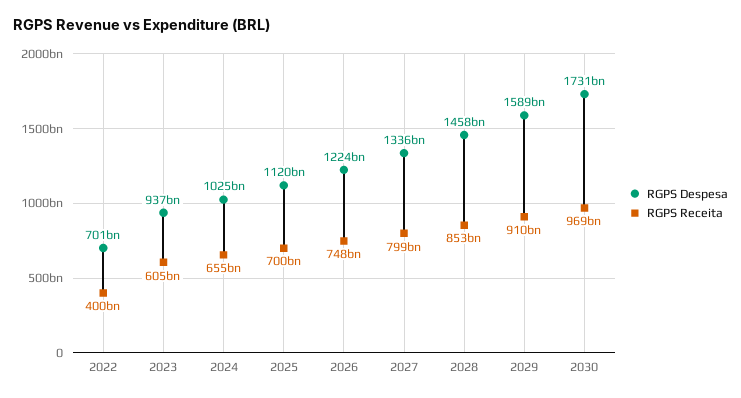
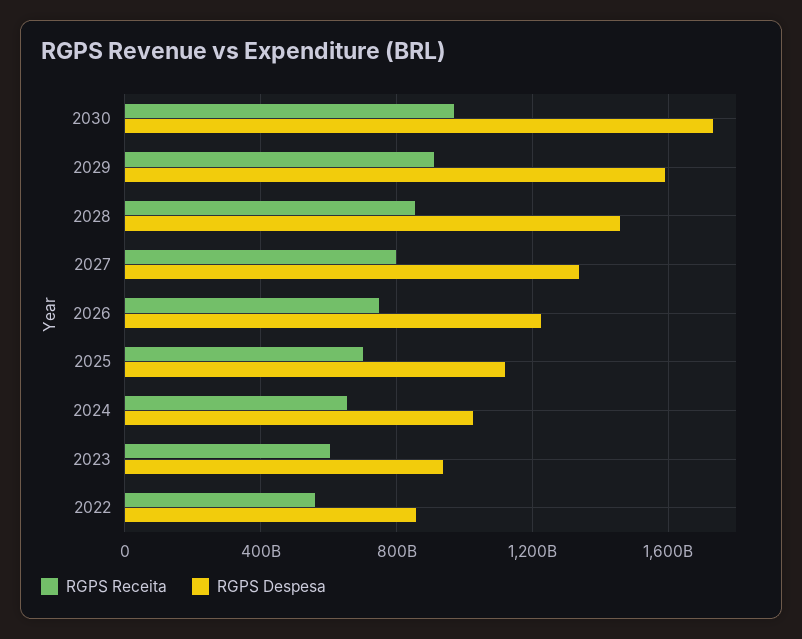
  {
    "RGPS Despesa": {
-     "2022": 701000000000,
+     "2022": 850000000000,
      "2023": 937000000000,
      "2024": 1025000000000,
      "2025": 1120000000000,
      "2026": 1224000000000,
      "2027": 1336000000000,
      "2028": 1458000000000,
      "2029": 1589000000000,
      "2030": 1731000000000
    },
    "RGPS Receita": {
-     "2022": 400000000000,
+     "2022": 550000000000,
      "2023": 605000000000,
      "2024": 655000000000,
      "2025": 700000000000,
      "2026": 748000000000,
      "2027": 799000000000,
      "2028": 853000000000,
      "2029": 910000000000,
      "2030": 969000000000
    }
  }

